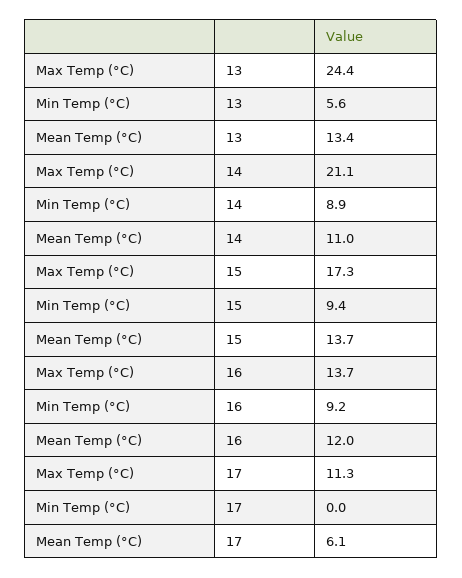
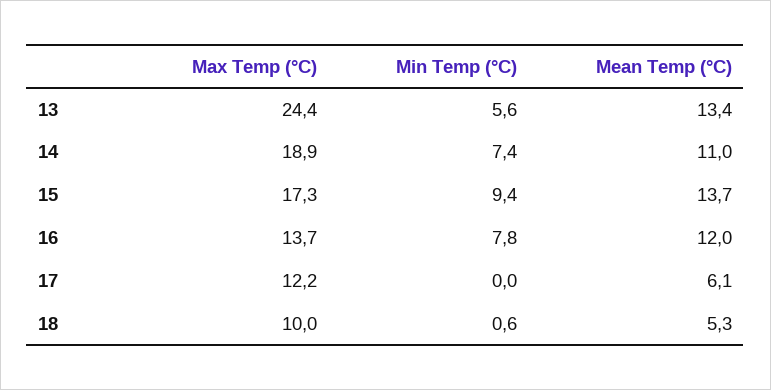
  {
    "Max Temp (°C)": {
      "13": 24.4,
-     "14": 21.1,
+     "14": 18.9,
      "15": 17.3,
      "16": 13.7,
-     "17": 11.3
+     "17": 12.2,
+     "18": 10
    },
    "Min Temp (°C)": {
      "13": 5.6,
-     "14": 8.9,
+     "14": 7.4,
      "15": 9.4,
-     "16": 9.2,
+     "16": 7.8,
-     "17": 0
+     "17": 0,
+     "18": 0.6
    },
    "Mean Temp (°C)": {
      "13": 13.4,
      "14": 11,
      "15": 13.7,
      "16": 12,
-     "17": 6.1
+     "17": 6.1,
+     "18": 5.3
    }
  }

